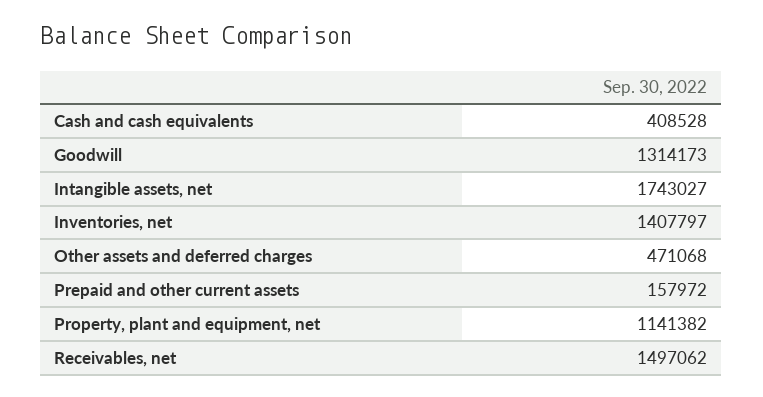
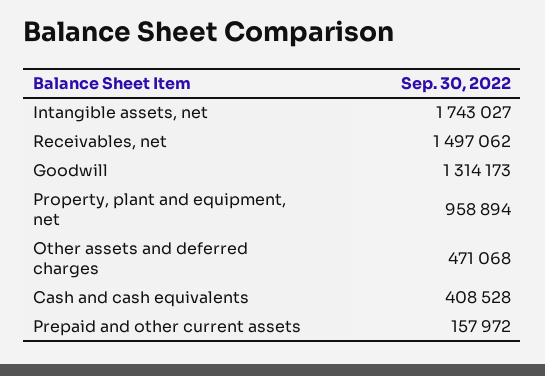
  {
    "Cash and cash equivalents": 408528,
    "Goodwill": 1314173,
    "Intangible assets, net": 1743027,
-   "Inventories, net": 1407797,
    "Other assets and deferred charges": 471068,
    "Prepaid and other current assets": 157972,
-   "Property, plant and equipment, net": 1141382,
+   "Property, plant and equipment, net": 958894,
    "Receivables, net": 1497062
  }

